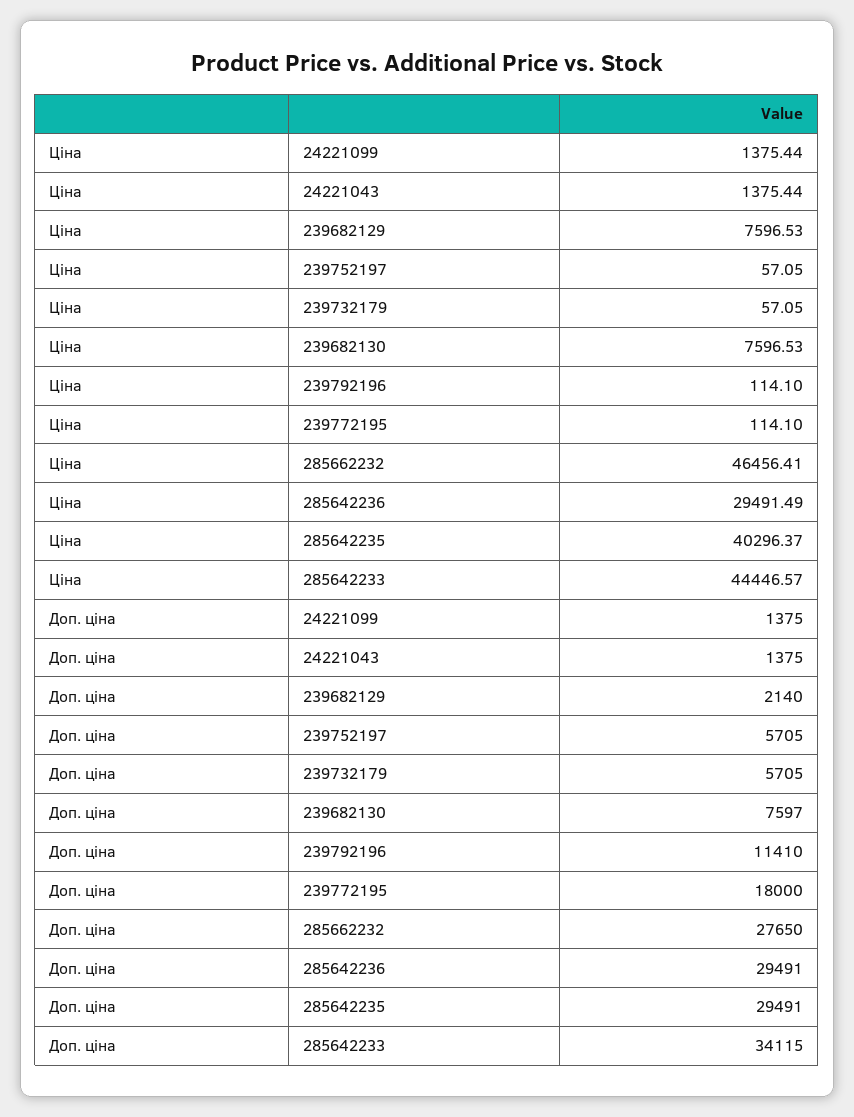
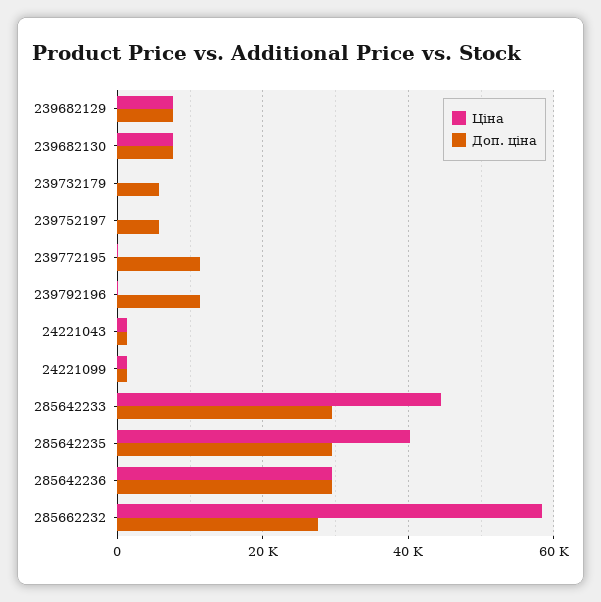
  {
    "Ціна": {
      "24221099": 1375.44,
      "24221043": 1375.44,
      "239682129": 7596.53,
      "239752197": 57.05,
      "239732179": 57.05,
      "239682130": 7596.53,
      "239792196": 114.1,
      "239772195": 114.1,
-     "285662232": 46456.41,
+     "285662232": 58000,
      "285642236": 29491.49,
      "285642235": 40296.37,
      "285642233": 44446.57
    },
    "Доп. ціна": {
      "24221099": 1375,
      "24221043": 1375,
-     "239682129": 2140,
+     "239682129": 8000,
      "239752197": 5705,
      "239732179": 5705,
      "239682130": 7597,
      "239792196": 11410,
-     "239772195": 18000,
+     "239772195": 12000,
      "285662232": 27650,
      "285642236": 29491,
      "285642235": 29491,
-     "285642233": 34115
+     "285642233": 30000
    }
  }

